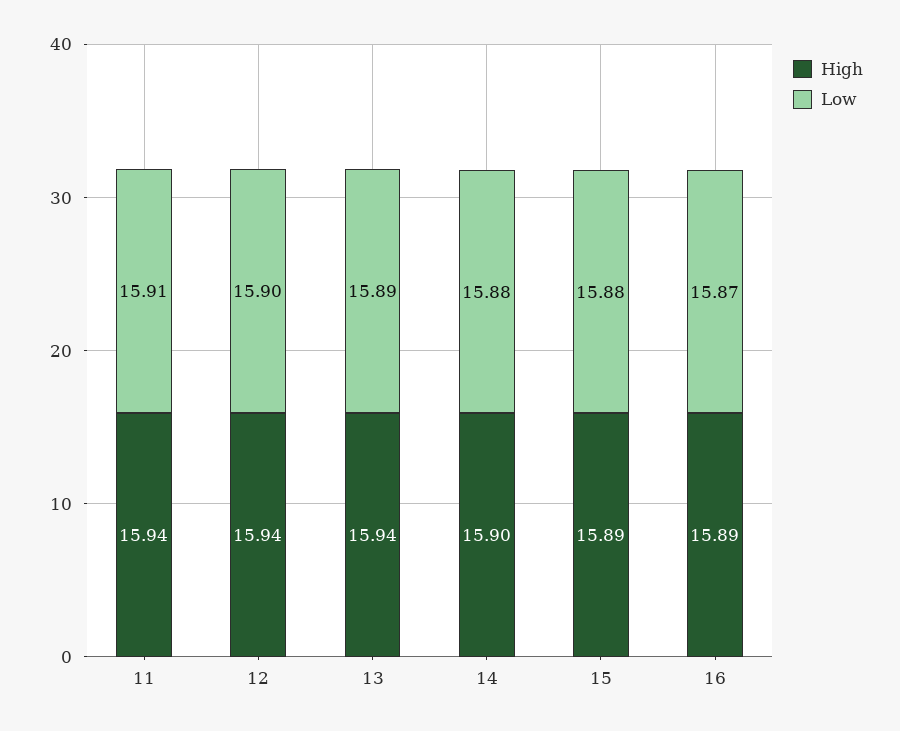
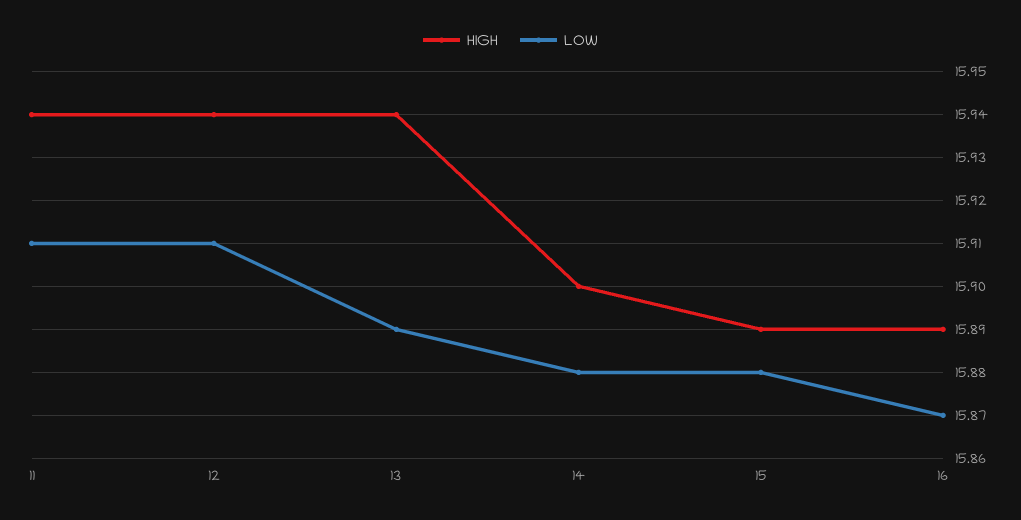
  {
    "High": {
      "11": 15.94,
      "12": 15.94,
      "13": 15.94,
      "14": 15.9,
      "15": 15.89,
      "16": 15.89
    },
    "Low": {
      "11": 15.91,
-     "12": 15.9,
+     "12": 15.91,
      "13": 15.89,
      "14": 15.88,
      "15": 15.88,
      "16": 15.87
    }
  }

